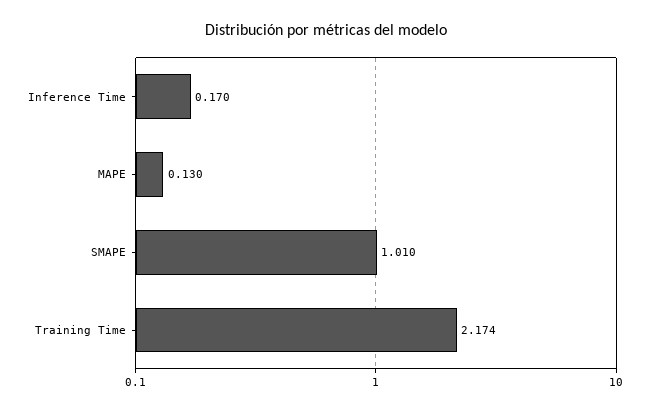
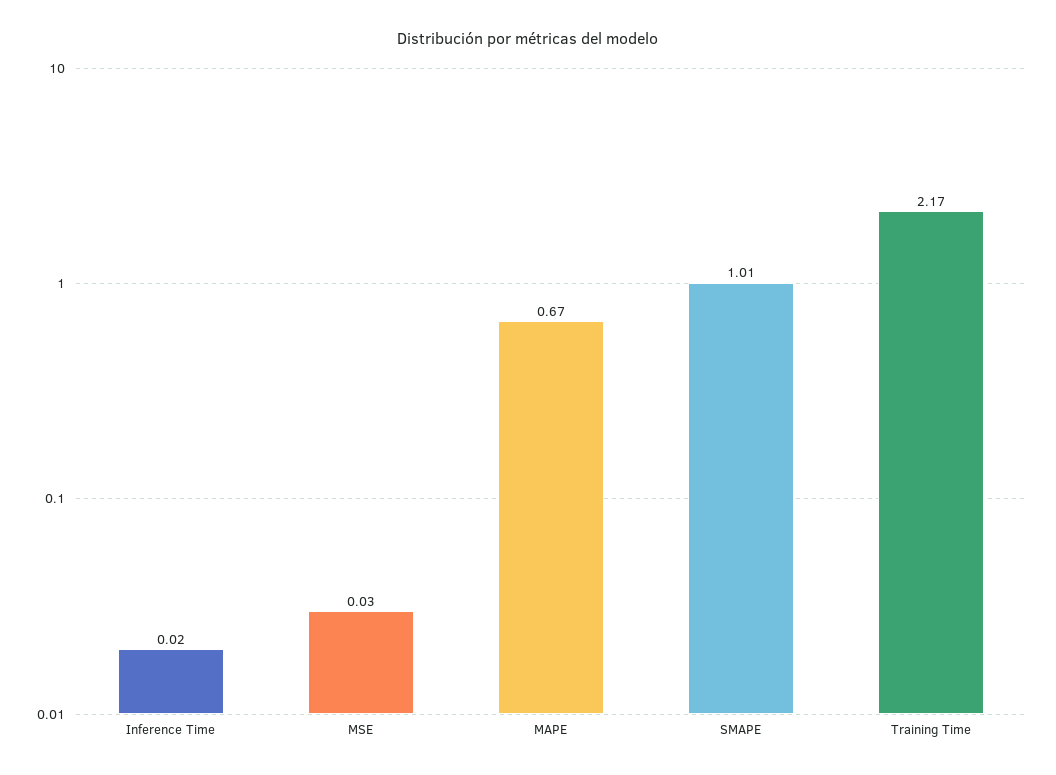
  {
-   "Inference Time": 0.17,
+   "Inference Time": 0.02,
-   "MAPE": 0.13,
+   "MAPE": 0.67,
    "SMAPE": 1.01,
-   "Training Time": 2.174
+   "Training Time": 2.174,
+   "MSE": 0.03
  }

